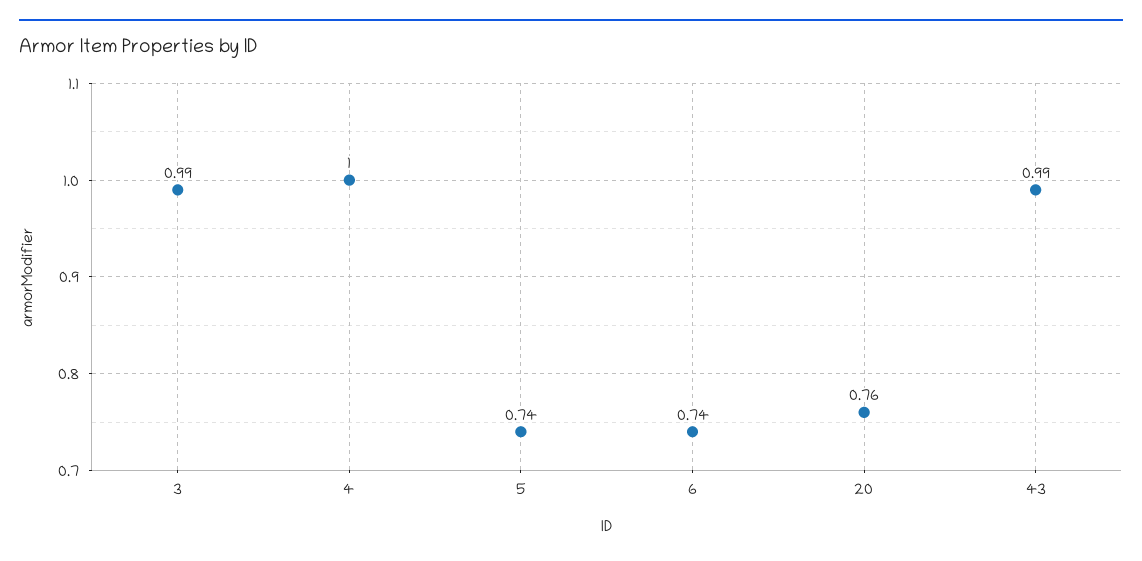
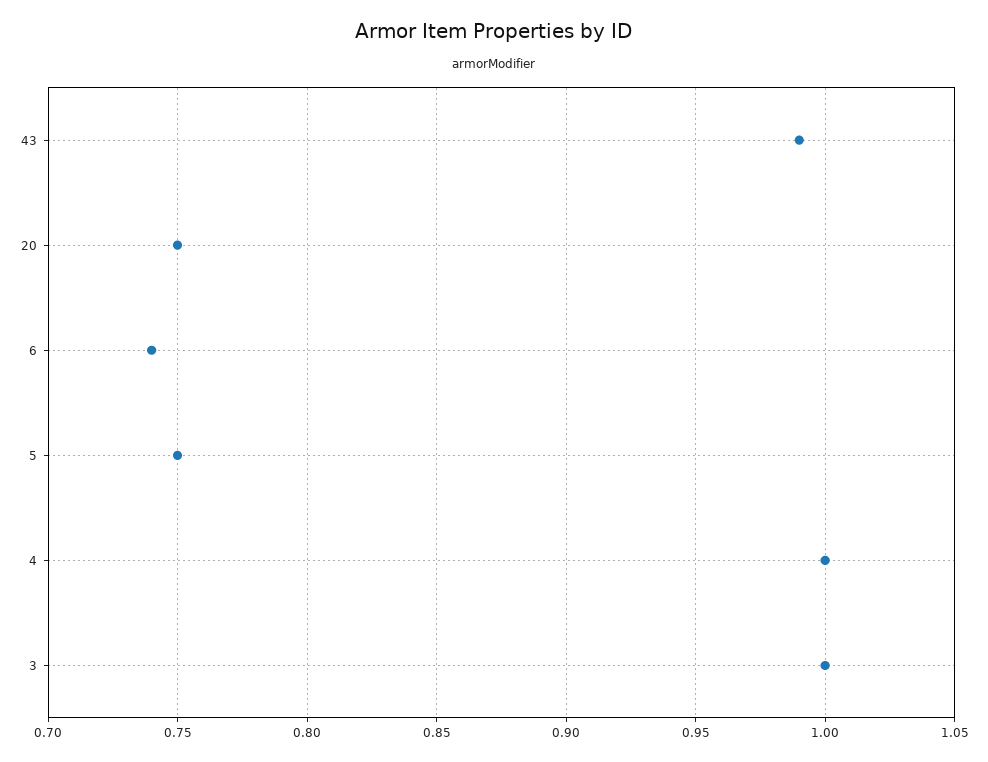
  {
-   "3": 0.99,
+   "3": 1,
    "4": 1,
-   "5": 0.74,
+   "5": 0.75,
    "6": 0.74,
-   "20": 0.76,
+   "20": 0.75,
    "43": 0.99
  }

